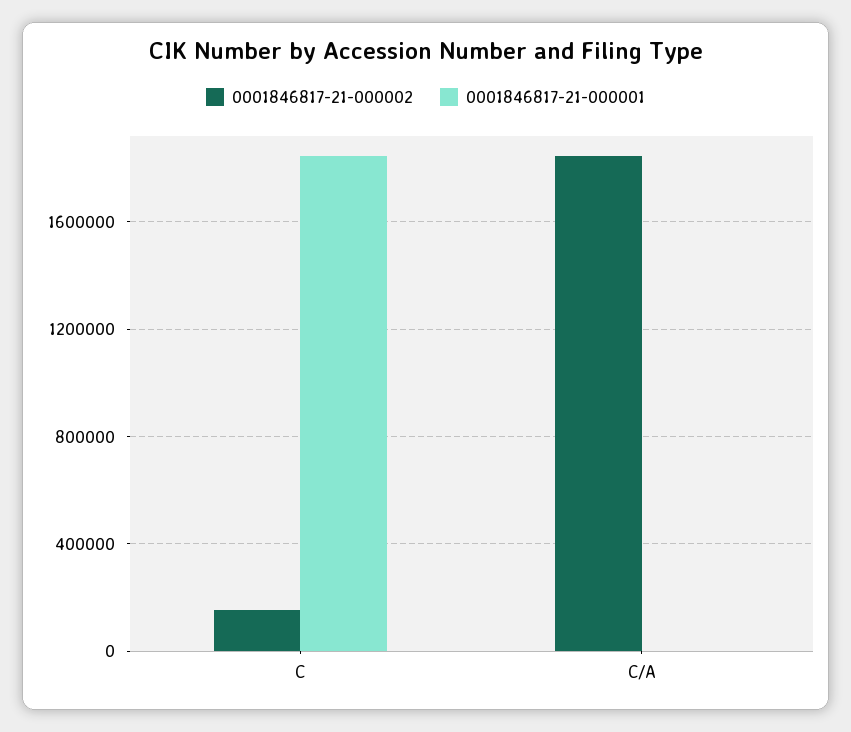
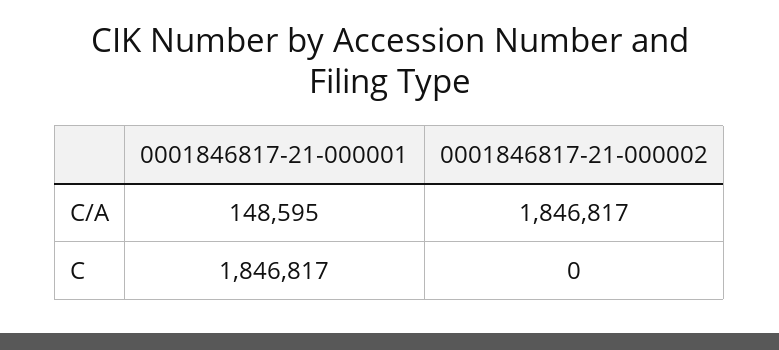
  {
    "0001846817-21-000002": {
-     "C": 150000,
+     "C": 0,
      "C/A": 1846817
    },
    "0001846817-21-000001": {
      "C": 1846817,
-     "C/A": 0
+     "C/A": 148595
    }
  }

